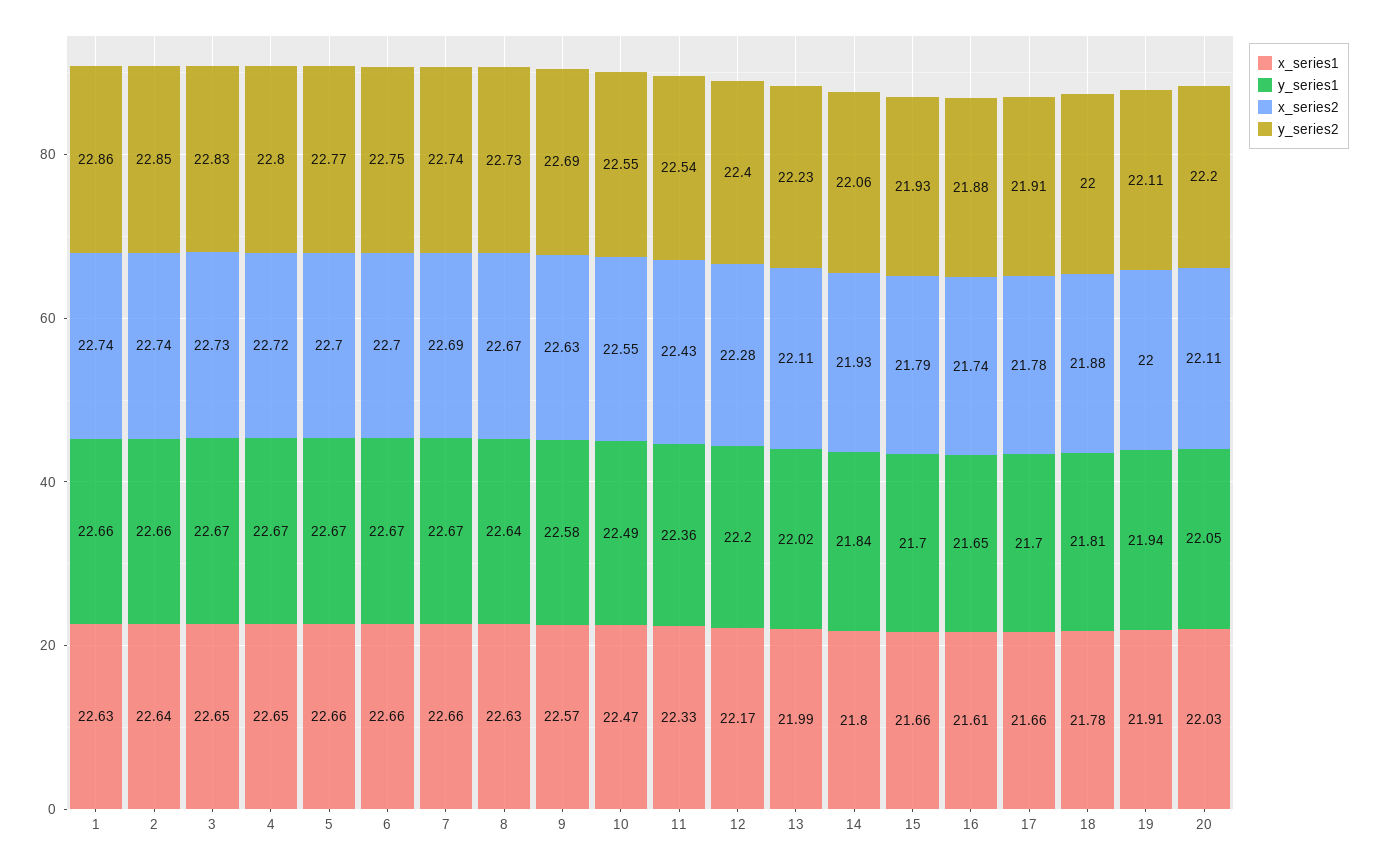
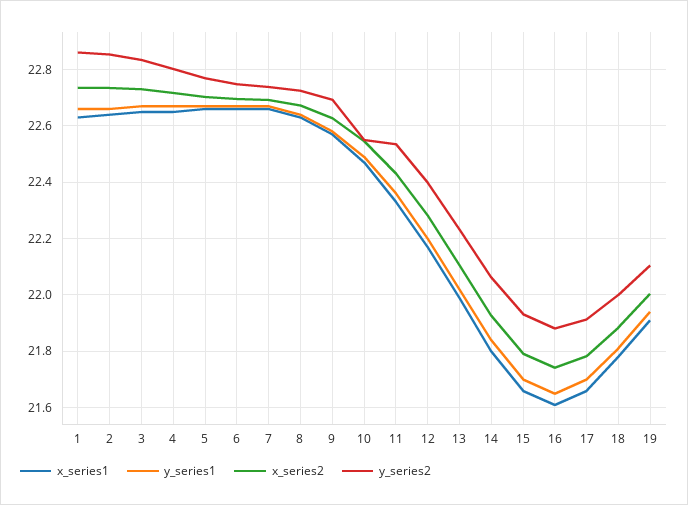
  {
    "x_series1": {
      "1": 22.63,
      "2": 22.64,
      "3": 22.65,
      "4": 22.65,
      "5": 22.66,
      "6": 22.66,
      "7": 22.66,
      "8": 22.63,
      "9": 22.57,
      "10": 22.47,
      "11": 22.33,
      "12": 22.17,
      "13": 21.99,
      "14": 21.8,
      "15": 21.66,
      "16": 21.61,
      "17": 21.66,
      "18": 21.78,
-     "19": 21.91,
+     "19": 21.91
-     "20": 22.03
    },
    "y_series1": {
      "1": 22.66,
      "2": 22.66,
      "3": 22.67,
      "4": 22.67,
      "5": 22.67,
      "6": 22.67,
      "7": 22.67,
      "8": 22.64,
      "9": 22.58,
      "10": 22.49,
      "11": 22.36,
      "12": 22.2,
      "13": 22.02,
      "14": 21.84,
      "15": 21.7,
      "16": 21.65,
      "17": 21.7,
      "18": 21.81,
-     "19": 21.94,
+     "19": 21.94
-     "20": 22.05
    },
    "x_series2": {
      "1": 22.74,
      "2": 22.74,
      "3": 22.73,
      "4": 22.72,
      "5": 22.7,
      "6": 22.7,
      "7": 22.69,
      "8": 22.67,
      "9": 22.63,
      "10": 22.55,
      "11": 22.43,
      "12": 22.28,
      "13": 22.11,
      "14": 21.93,
      "15": 21.79,
      "16": 21.74,
      "17": 21.78,
      "18": 21.88,
-     "19": 22,
+     "19": 22
-     "20": 22.11
    },
    "y_series2": {
      "1": 22.86,
      "2": 22.85,
      "3": 22.83,
      "4": 22.8,
      "5": 22.77,
      "6": 22.75,
      "7": 22.74,
      "8": 22.73,
      "9": 22.69,
      "10": 22.55,
      "11": 22.54,
      "12": 22.4,
      "13": 22.23,
      "14": 22.06,
      "15": 21.93,
      "16": 21.88,
      "17": 21.91,
      "18": 22,
-     "19": 22.11,
+     "19": 22.11
-     "20": 22.2
    }
  }

